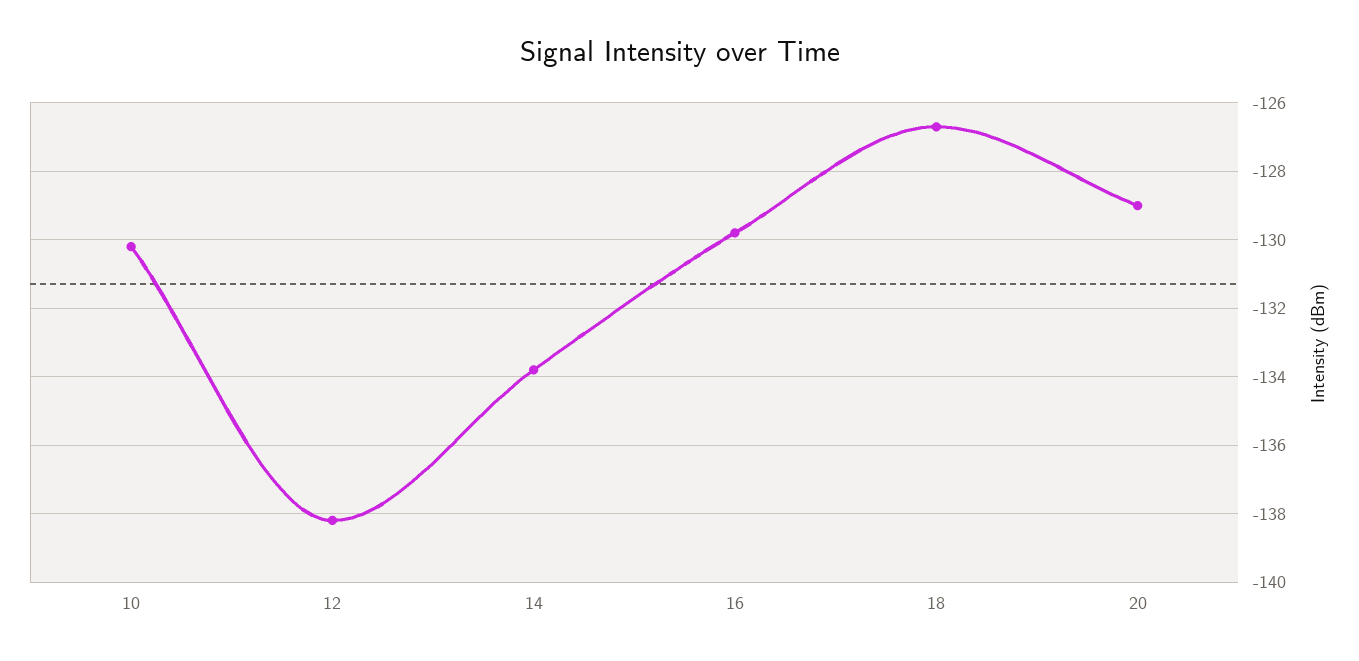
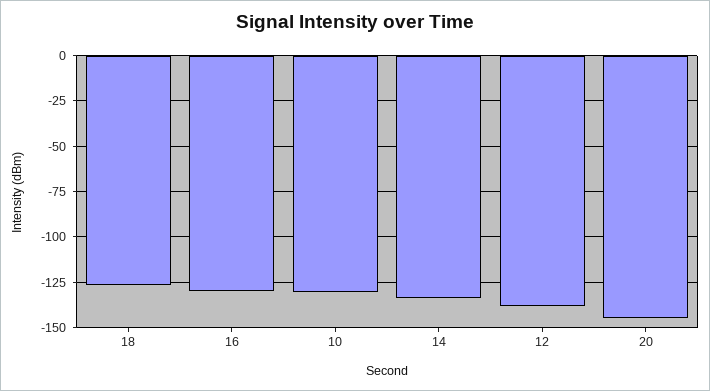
  {
    "10": -130,
    "12": -138,
    "14": -134,
    "16": -130,
    "18": -126.5,
-   "20": -129
+   "20": -145
  }

